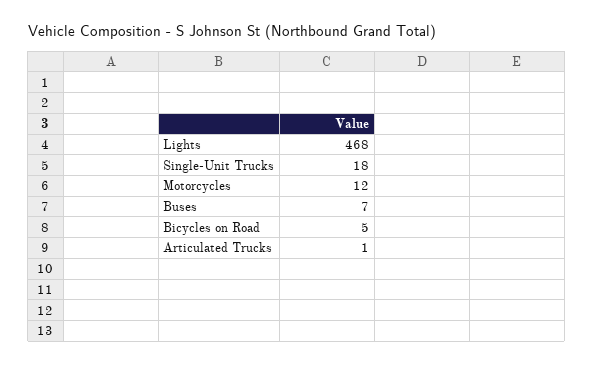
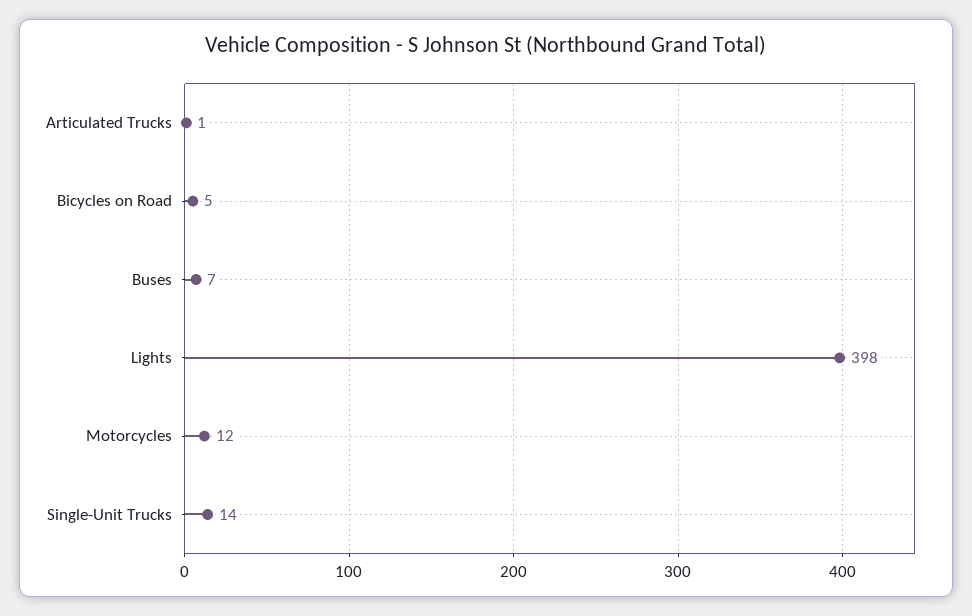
  {
-   "Lights": 468,
+   "Lights": 398,
-   "Single-Unit Trucks": 18,
+   "Single-Unit Trucks": 14,
    "Motorcycles": 12,
    "Buses": 7,
    "Bicycles on Road": 5,
    "Articulated Trucks": 1
  }

